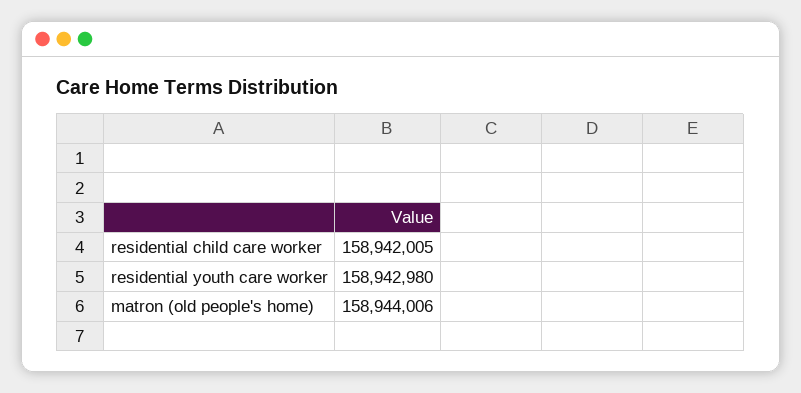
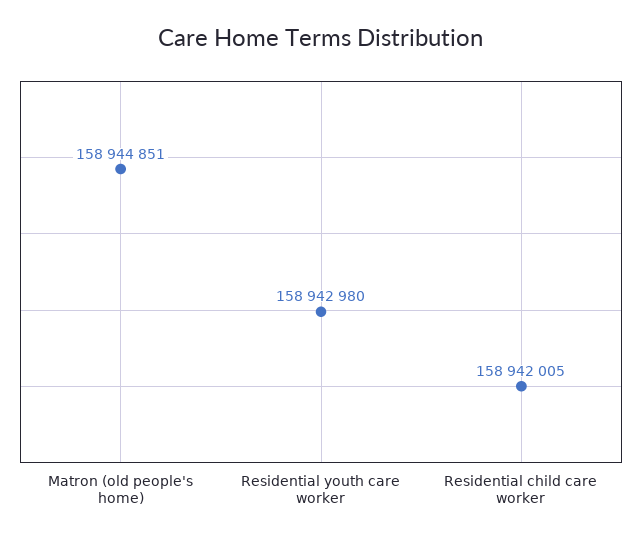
  {
    "residential child care worker": 158942005,
    "residential youth care worker": 158942980,
-   "matron (old people's home)": 158944006
+   "matron (old people's home)": 158944851
  }

